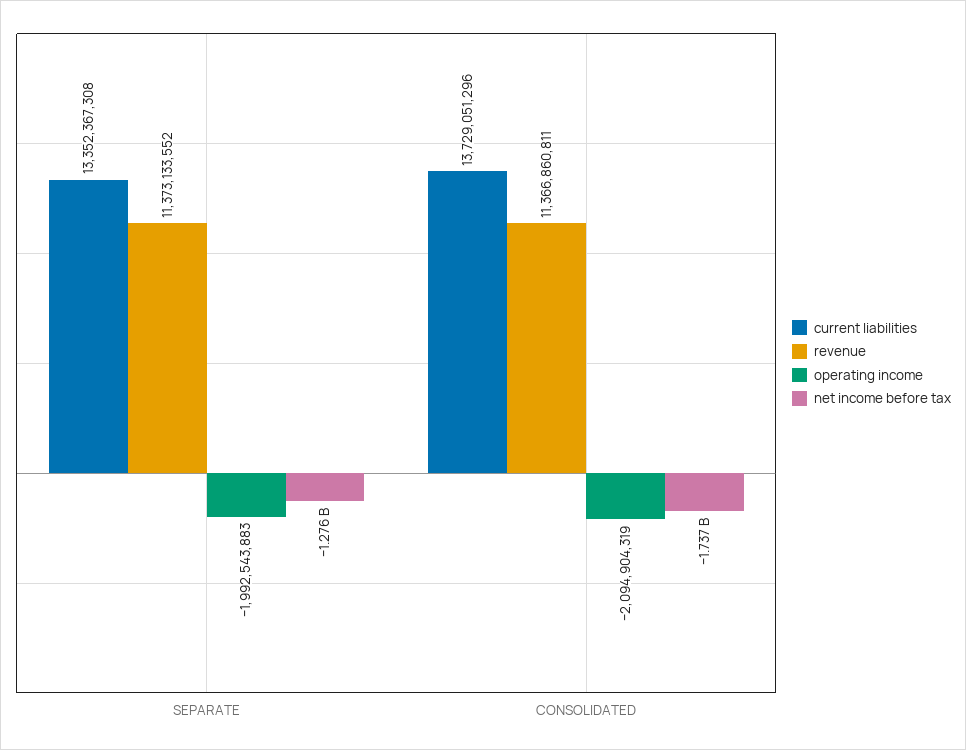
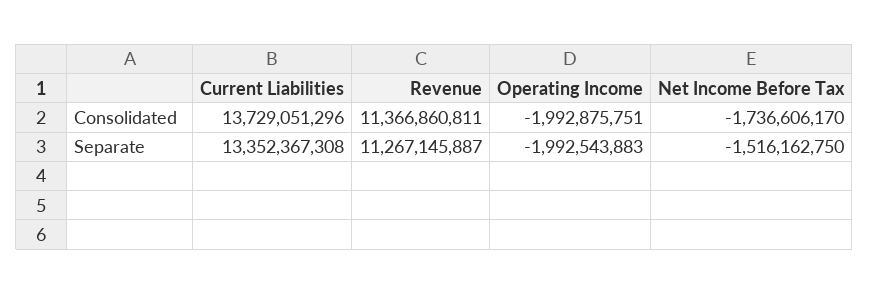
  {
    "current liabilities": {
      "SEPARATE": 13352367308,
      "CONSOLIDATED": 13729051296
    },
    "revenue": {
-     "SEPARATE": 11373133552,
+     "SEPARATE": 11267145887,
      "CONSOLIDATED": 11366860811
    },
    "operating income": {
      "SEPARATE": -1992543883,
-     "CONSOLIDATED": -2094904319
+     "CONSOLIDATED": -1992875751
    },
    "net income before tax": {
-     "SEPARATE": -1276000000,
+     "SEPARATE": -1516162750,
      "CONSOLIDATED": -1736606170
    }
  }

